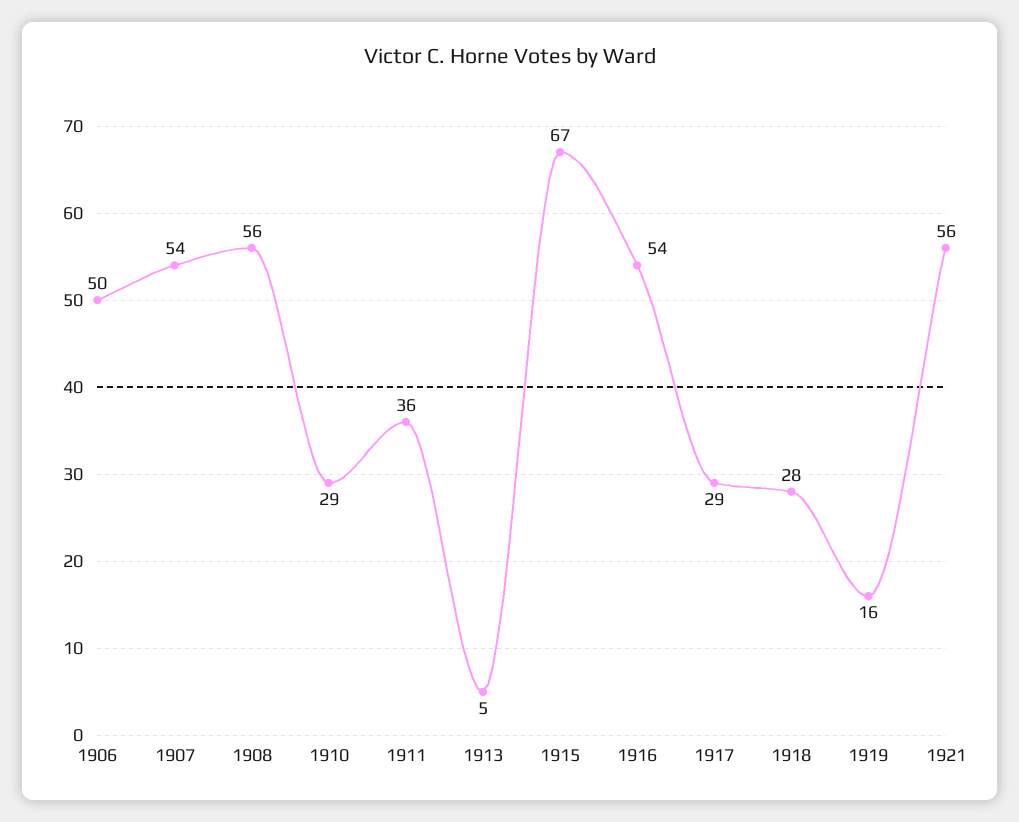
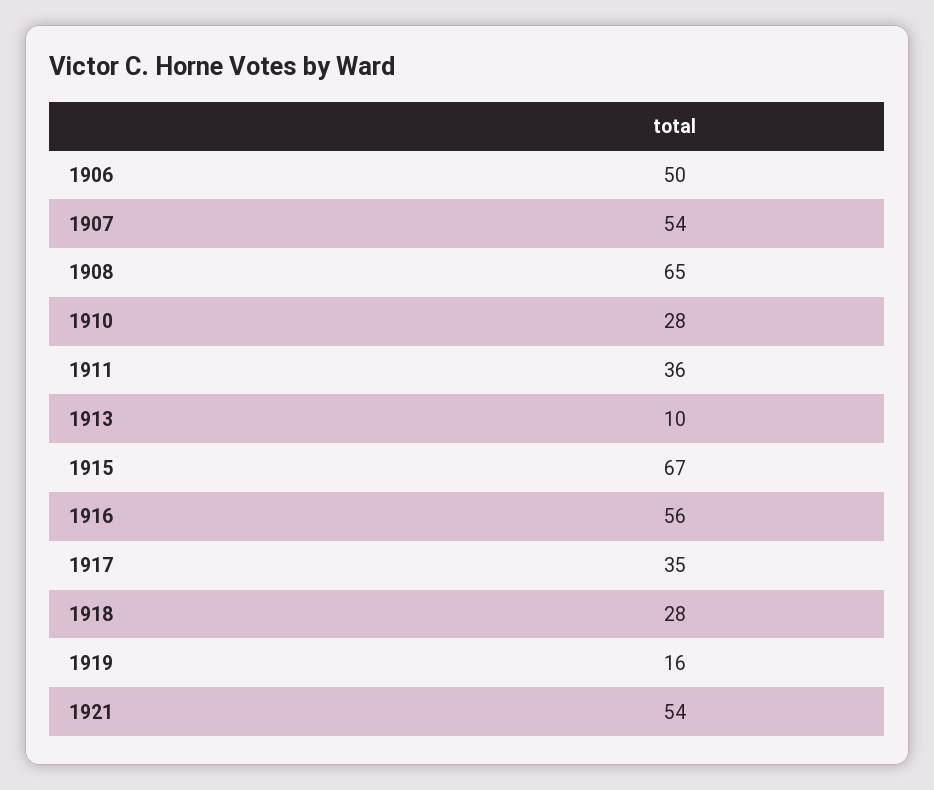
  {
    "1906": 50,
    "1907": 54,
-   "1908": 56,
+   "1908": 65,
-   "1910": 29,
+   "1910": 28,
    "1911": 36,
-   "1913": 5,
+   "1913": 10,
    "1915": 67,
-   "1916": 54,
+   "1916": 56,
-   "1917": 29,
+   "1917": 35,
    "1918": 28,
    "1919": 16,
-   "1921": 56
+   "1921": 54
  }

